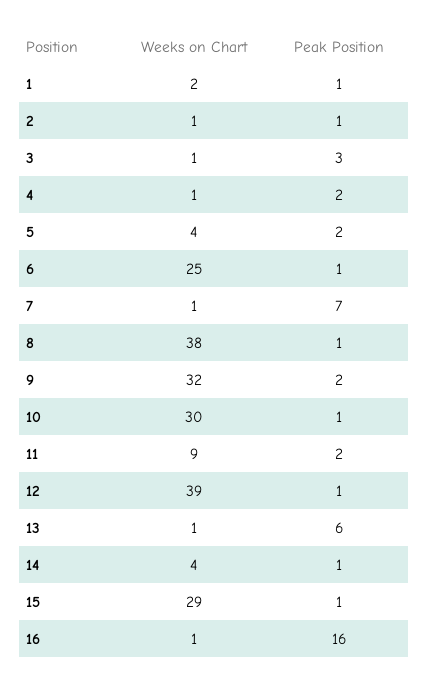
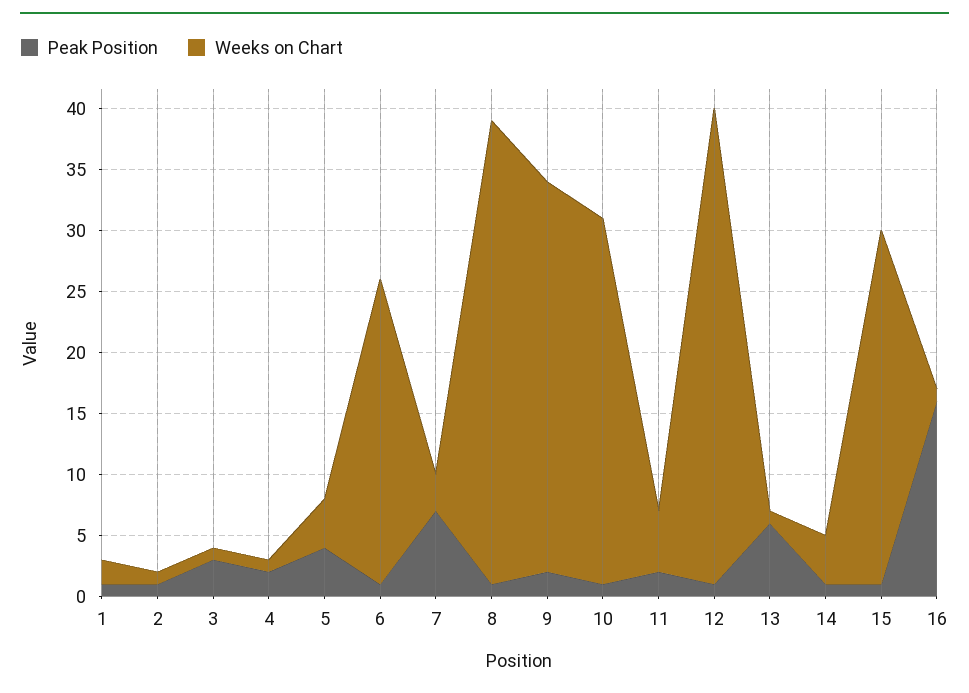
  {
    "Weeks on Chart": {
      "1": 2,
      "2": 1,
      "3": 1,
      "4": 1,
      "5": 4,
      "6": 25,
-     "7": 1,
+     "7": 3,
      "8": 38,
      "9": 32,
      "10": 30,
-     "11": 9,
+     "11": 5,
      "12": 39,
      "13": 1,
      "14": 4,
      "15": 29,
      "16": 1
    },
    "Peak Position": {
      "1": 1,
      "2": 1,
      "3": 3,
      "4": 2,
-     "5": 2,
+     "5": 4,
      "6": 1,
      "7": 7,
      "8": 1,
      "9": 2,
      "10": 1,
      "11": 2,
      "12": 1,
      "13": 6,
      "14": 1,
      "15": 1,
      "16": 16
    }
  }

